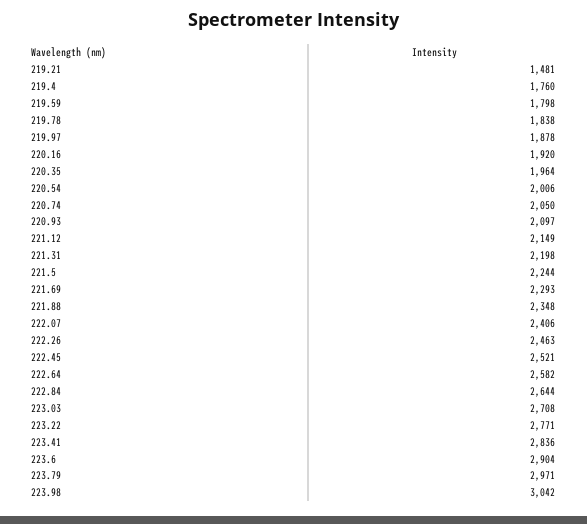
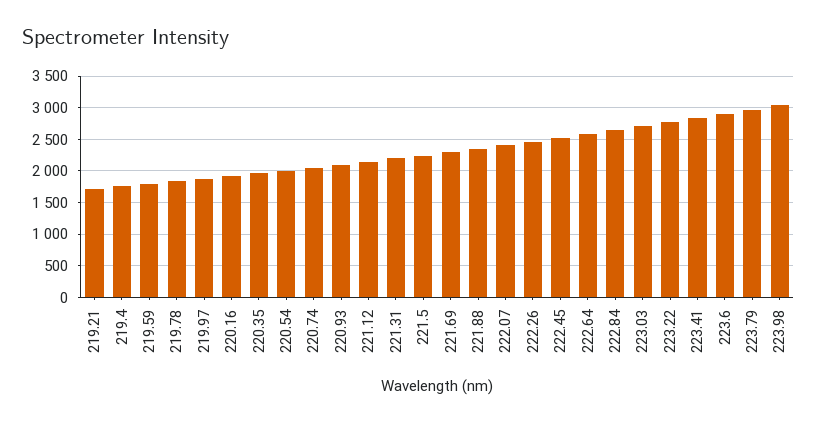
  {
-   "219.21": 1481,
+   "219.21": 1700,
    "219.4": 1760,
    "219.59": 1798,
    "219.78": 1838,
    "219.97": 1878,
    "220.16": 1920,
    "220.35": 1964,
    "220.54": 2006,
    "220.74": 2050,
    "220.93": 2097,
    "221.12": 2149,
    "221.31": 2198,
    "221.5": 2244,
    "221.69": 2293,
    "221.88": 2348,
    "222.07": 2406,
    "222.26": 2463,
    "222.45": 2521,
    "222.64": 2582,
    "222.84": 2644,
    "223.03": 2708,
    "223.22": 2771,
    "223.41": 2836,
    "223.6": 2904,
    "223.79": 2971,
    "223.98": 3042
  }

